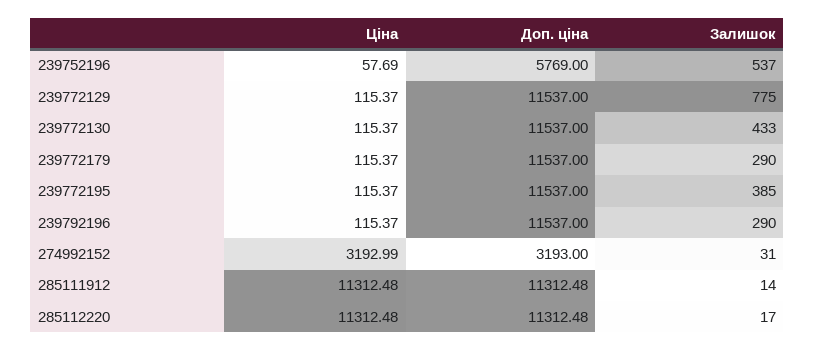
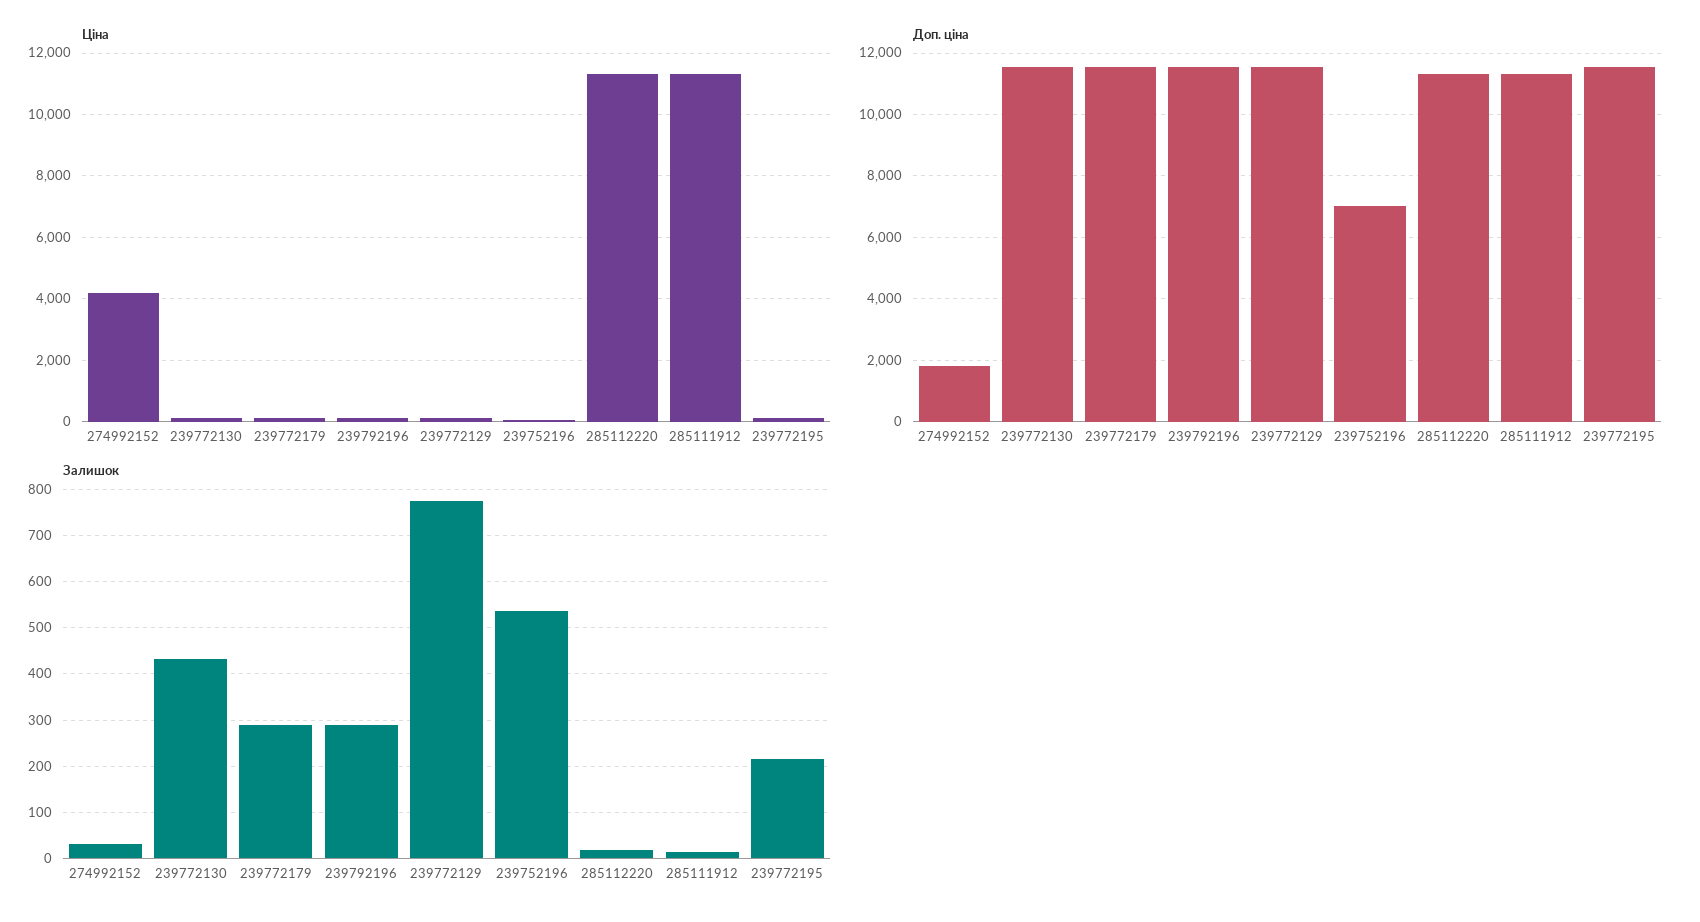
  {
    "Ціна": {
      "239752196": 57.69,
      "239772129": 115.37,
      "239772130": 115.37,
      "239772179": 115.37,
      "239772195": 115.37,
      "239792196": 115.37,
-     "274992152": 3192.99,
+     "274992152": 4200,
      "285111912": 11312.48,
      "285112220": 11312.48
    },
    "Доп. ціна": {
-     "239752196": 5769,
+     "239752196": 7000,
      "239772129": 11537,
      "239772130": 11537,
      "239772179": 11537,
      "239772195": 11537,
      "239792196": 11537,
-     "274992152": 3193,
+     "274992152": 1800,
      "285111912": 11312.48,
      "285112220": 11312.48
    },
    "Залишок": {
      "239752196": 537,
      "239772129": 775,
      "239772130": 433,
      "239772179": 290,
-     "239772195": 385,
+     "239772195": 220,
      "239792196": 290,
      "274992152": 31,
      "285111912": 14,
      "285112220": 17
    }
  }

